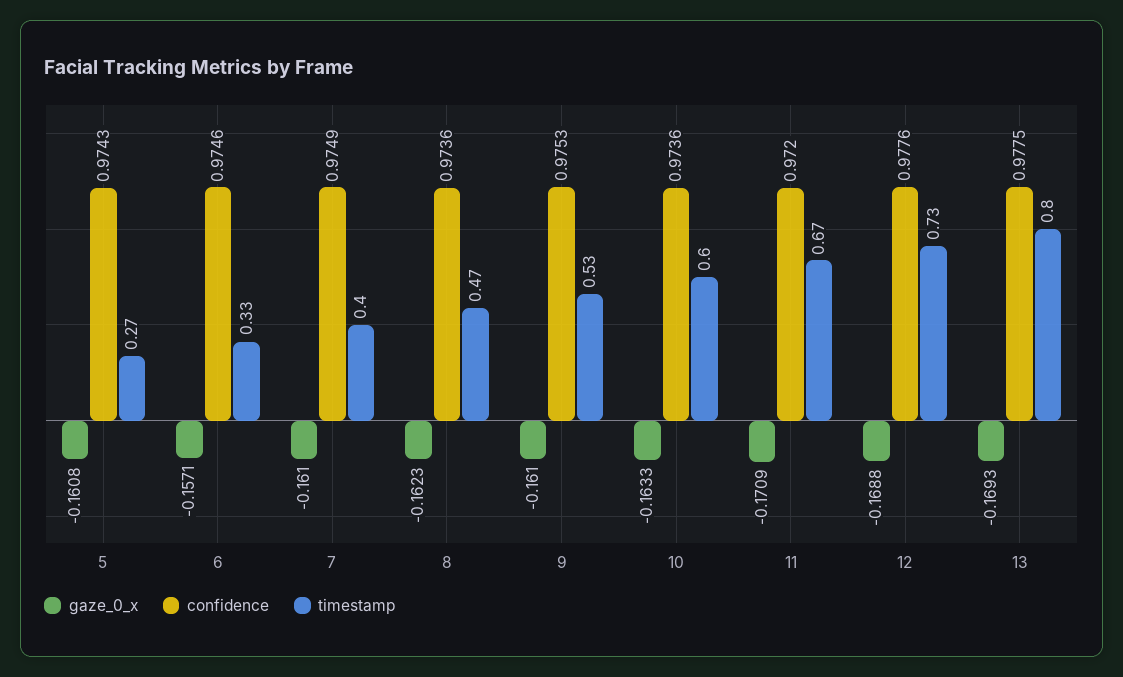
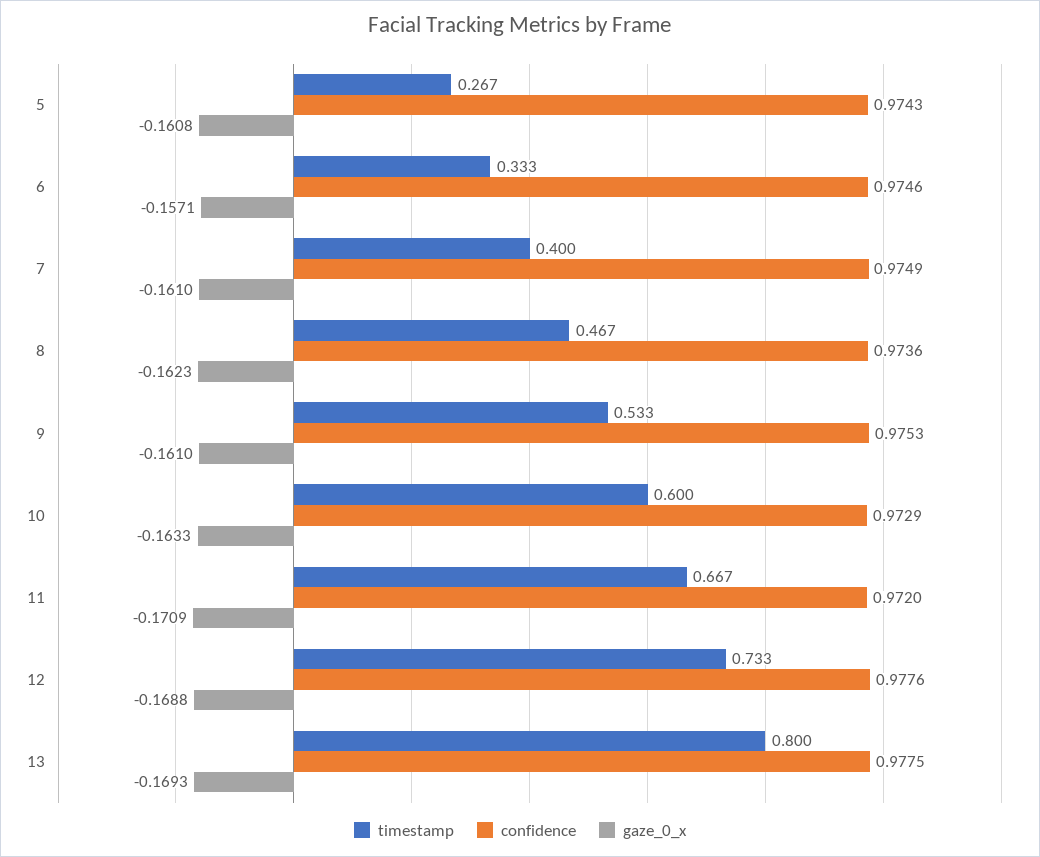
  {
    "gaze_0_x": {
      "5": -0.1608,
      "6": -0.1571,
      "7": -0.161,
      "8": -0.1623,
      "9": -0.161,
      "10": -0.1633,
      "11": -0.1709,
      "12": -0.1688,
      "13": -0.1693
    },
    "confidence": {
      "5": 0.9743,
      "6": 0.9746,
      "7": 0.9749,
      "8": 0.9736,
      "9": 0.9753,
-     "10": 0.9736,
+     "10": 0.9729,
      "11": 0.972,
      "12": 0.9776,
      "13": 0.9775
    },
    "timestamp": {
      "5": 0.267,
      "6": 0.333,
      "7": 0.4,
      "8": 0.467,
      "9": 0.533,
      "10": 0.6,
      "11": 0.667,
      "12": 0.733,
      "13": 0.8
    }
  }

